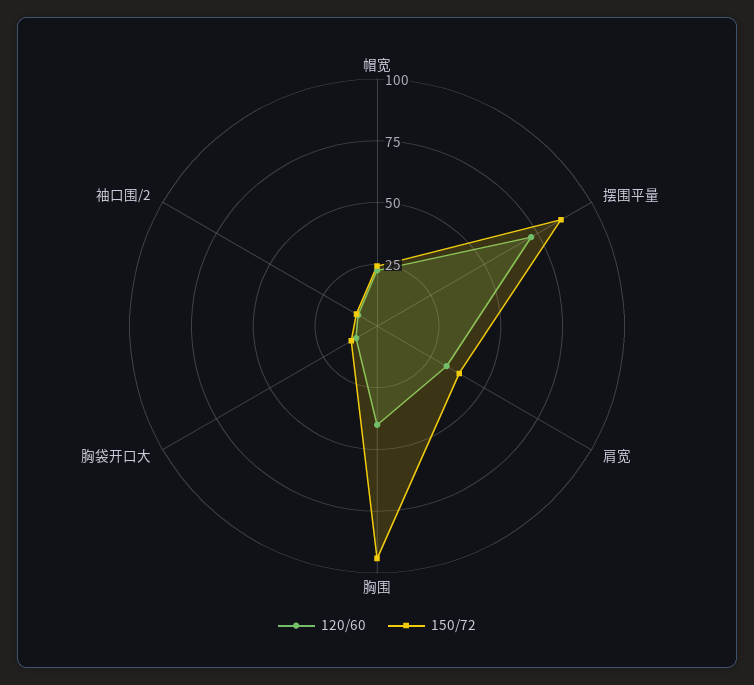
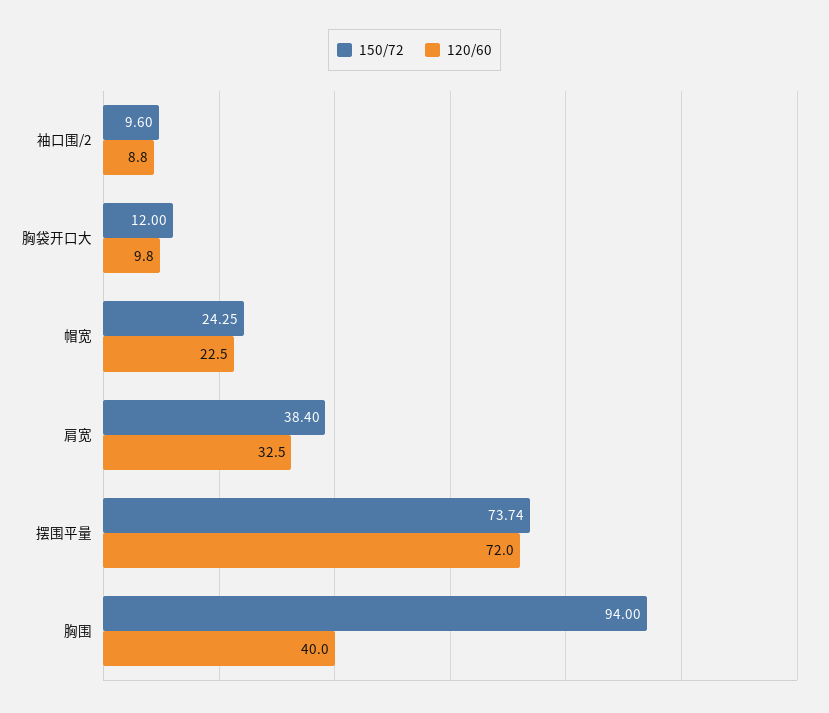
  {
    "120/60": {
      "帽宽": 22.5,
      "摆围平量": 72,
      "肩宽": 32.5,
      "胸围": 40,
      "胸袋开口大": 9.8,
      "袖口围/2": 8.8
    },
    "150/72": {
      "帽宽": 24.25,
-     "摆围平量": 85,
+     "摆围平量": 73.74,
      "肩宽": 38.4,
      "胸围": 94,
      "胸袋开口大": 12,
      "袖口围/2": 9.6
    }
  }

